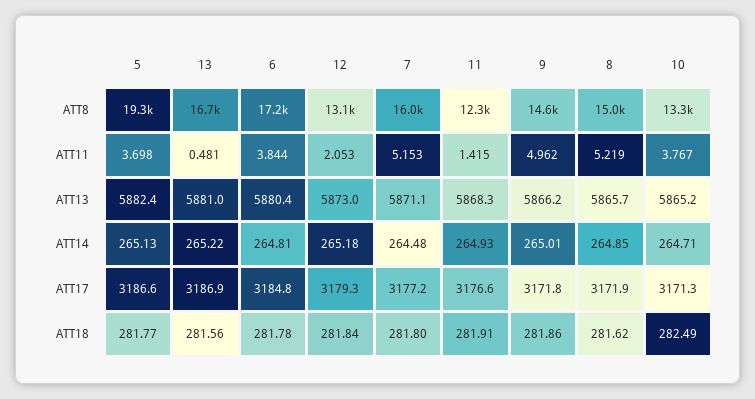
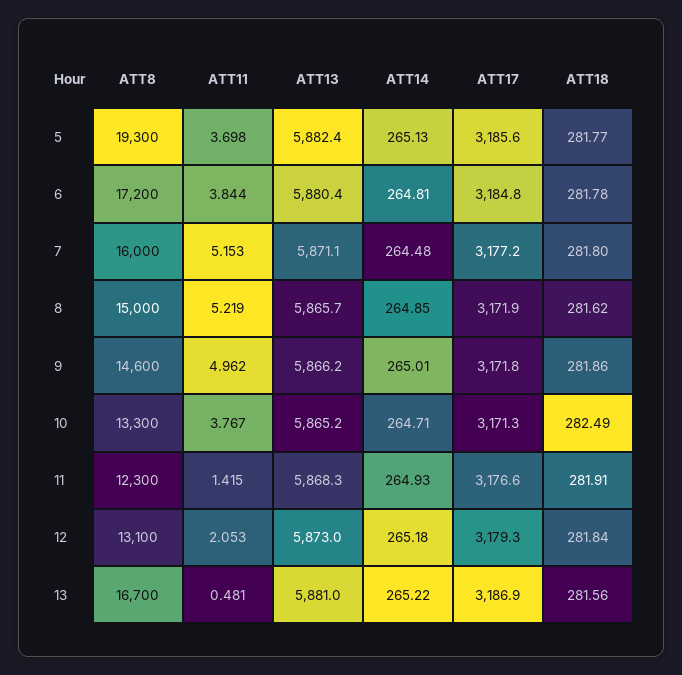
  {
    "5": {
      "ATT8": 19300,
      "ATT11": 3.698,
      "ATT13": 5882.4,
      "ATT14": 265.13,
-     "ATT17": 3186.6,
+     "ATT17": 3185.6,
      "ATT18": 281.77
    },
    "13": {
      "ATT8": 16700,
      "ATT11": 0.481,
      "ATT13": 5881,
      "ATT14": 265.22,
      "ATT17": 3186.9,
      "ATT18": 281.56
    },
    "6": {
      "ATT8": 17200,
      "ATT11": 3.844,
      "ATT13": 5880.4,
      "ATT14": 264.81,
      "ATT17": 3184.8,
      "ATT18": 281.78
    },
    "12": {
      "ATT8": 13100,
      "ATT11": 2.053,
      "ATT13": 5873,
      "ATT14": 265.18,
      "ATT17": 3179.3,
      "ATT18": 281.84
    },
    "7": {
      "ATT8": 16000,
      "ATT11": 5.153,
      "ATT13": 5871.1,
      "ATT14": 264.48,
      "ATT17": 3177.2,
      "ATT18": 281.8
    },
    "11": {
      "ATT8": 12300,
      "ATT11": 1.415,
      "ATT13": 5868.3,
      "ATT14": 264.93,
      "ATT17": 3176.6,
      "ATT18": 281.91
    },
    "9": {
      "ATT8": 14600,
      "ATT11": 4.962,
      "ATT13": 5866.2,
      "ATT14": 265.01,
      "ATT17": 3171.8,
      "ATT18": 281.86
    },
    "8": {
      "ATT8": 15000,
      "ATT11": 5.219,
      "ATT13": 5865.7,
      "ATT14": 264.85,
      "ATT17": 3171.9,
      "ATT18": 281.62
    },
    "10": {
      "ATT8": 13300,
      "ATT11": 3.767,
      "ATT13": 5865.2,
      "ATT14": 264.71,
      "ATT17": 3171.3,
      "ATT18": 282.49
    }
  }

